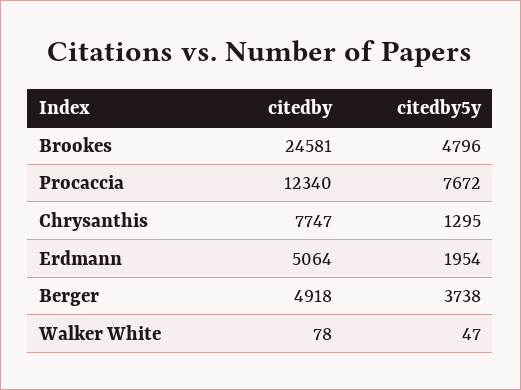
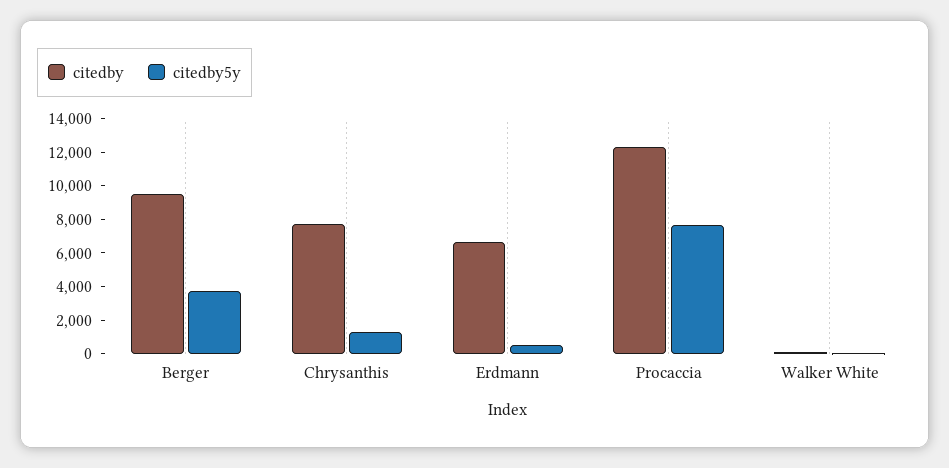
  {
    "citedby": {
-     "Brookes": 24581,
      "Procaccia": 12340,
      "Chrysanthis": 7747,
-     "Erdmann": 5064,
+     "Erdmann": 6500,
-     "Berger": 4918,
+     "Berger": 9500,
      "Walker White": 78
    },
    "citedby5y": {
-     "Brookes": 4796,
      "Procaccia": 7672,
      "Chrysanthis": 1295,
-     "Erdmann": 1954,
+     "Erdmann": 500,
      "Berger": 3738,
      "Walker White": 47
    }
  }

